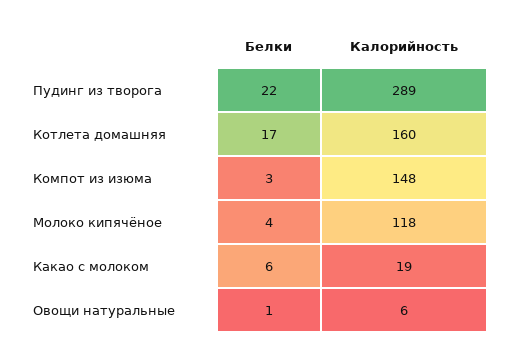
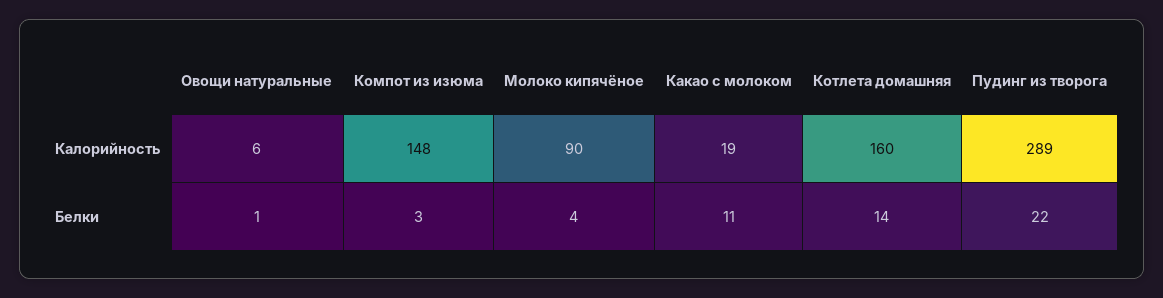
  {
    "Белки": {
      "Пудинг из творога": 22,
-     "Котлета домашняя": 17,
+     "Котлета домашняя": 14,
      "Компот из изюма": 3,
      "Молоко кипячёное": 4,
-     "Какао с молоком": 6,
+     "Какао с молоком": 11,
      "Овощи натуральные": 1
    },
    "Калорийность": {
      "Пудинг из творога": 289,
      "Котлета домашняя": 160,
      "Компот из изюма": 148,
-     "Молоко кипячёное": 118,
+     "Молоко кипячёное": 90,
      "Какао с молоком": 19,
      "Овощи натуральные": 6
    }
  }

